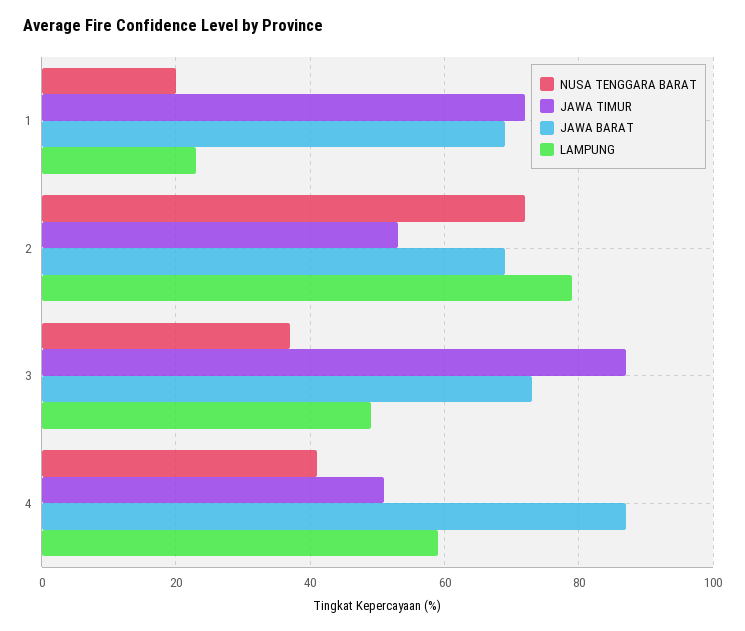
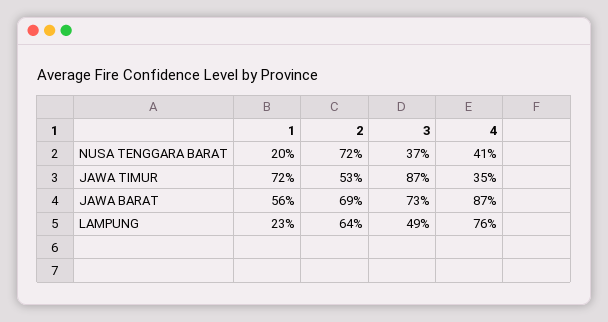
  {
    "NUSA TENGGARA BARAT": {
      "1": 20,
      "2": 72,
      "3": 37,
      "4": 41
    },
    "JAWA TIMUR": {
      "1": 72,
      "2": 53,
      "3": 87,
-     "4": 50
+     "4": 35
    },
    "JAWA BARAT": {
-     "1": 70,
+     "1": 56,
      "2": 69,
      "3": 73,
      "4": 87
    },
    "LAMPUNG": {
      "1": 23,
-     "2": 80,
+     "2": 64,
      "3": 49,
-     "4": 60
+     "4": 76
    }
  }

